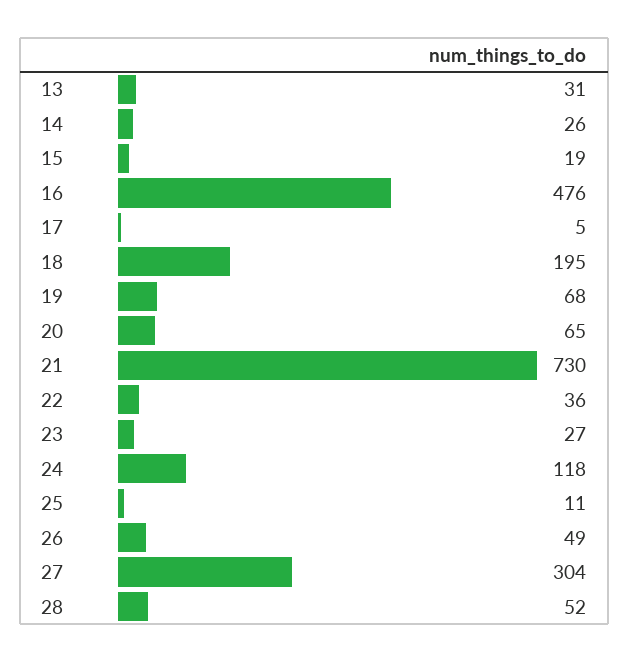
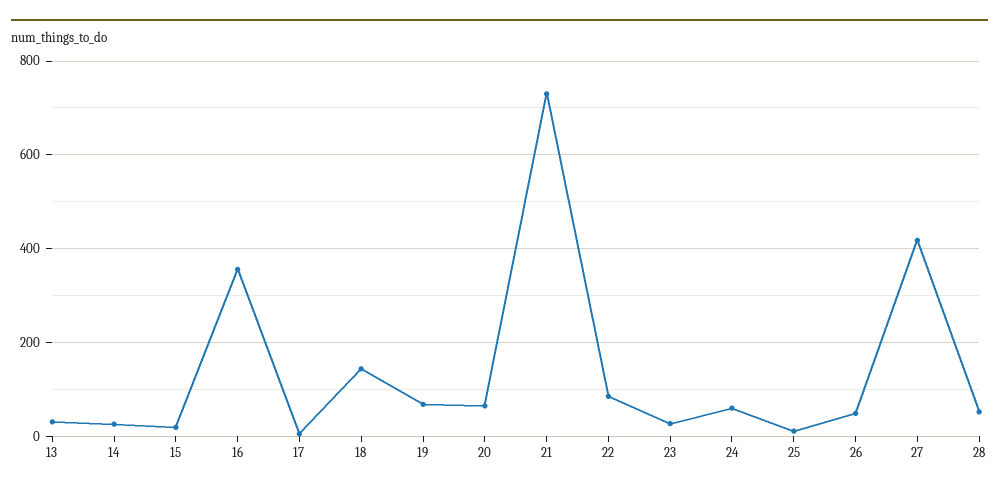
  {
    "13": 31,
    "14": 26,
    "15": 19,
-   "16": 476,
+   "16": 360,
    "17": 5,
-   "18": 195,
+   "18": 140,
    "19": 68,
    "20": 65,
    "21": 730,
-   "22": 36,
+   "22": 80,
    "23": 27,
-   "24": 118,
+   "24": 60,
    "25": 11,
    "26": 49,
-   "27": 304,
+   "27": 420,
    "28": 52
  }

